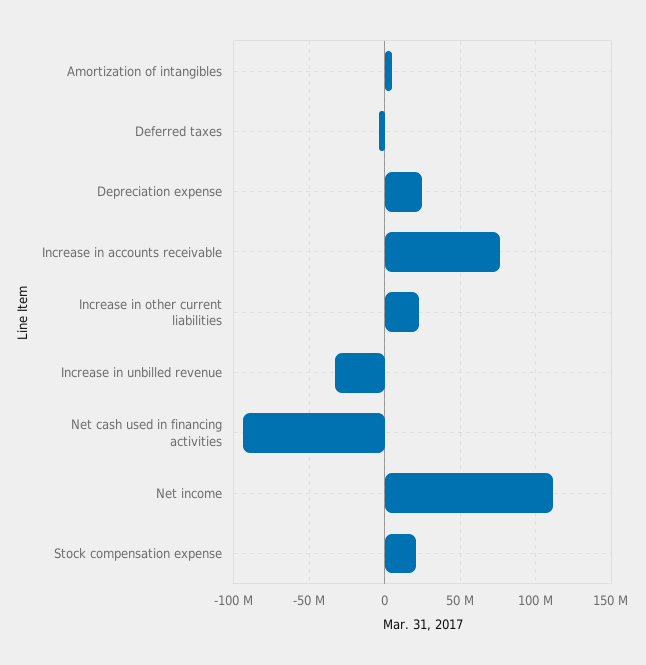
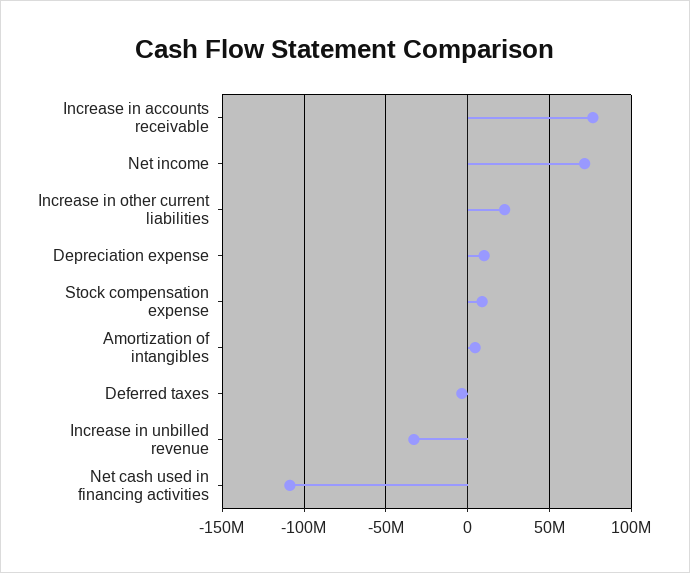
  {
    "Amortization of intangibles": 5000000,
    "Deferred taxes": -5000000,
-   "Depreciation expense": 25000000,
+   "Depreciation expense": 10000000,
    "Increase in accounts receivable": 75000000,
    "Increase in other current liabilities": 25000000,
    "Increase in unbilled revenue": -35000000,
-   "Net cash used in financing activities": -95000000,
+   "Net cash used in financing activities": -110000000,
-   "Net income": 110000000,
+   "Net income": 70000000,
-   "Stock compensation expense": 20000000
+   "Stock compensation expense": 10000000
  }

